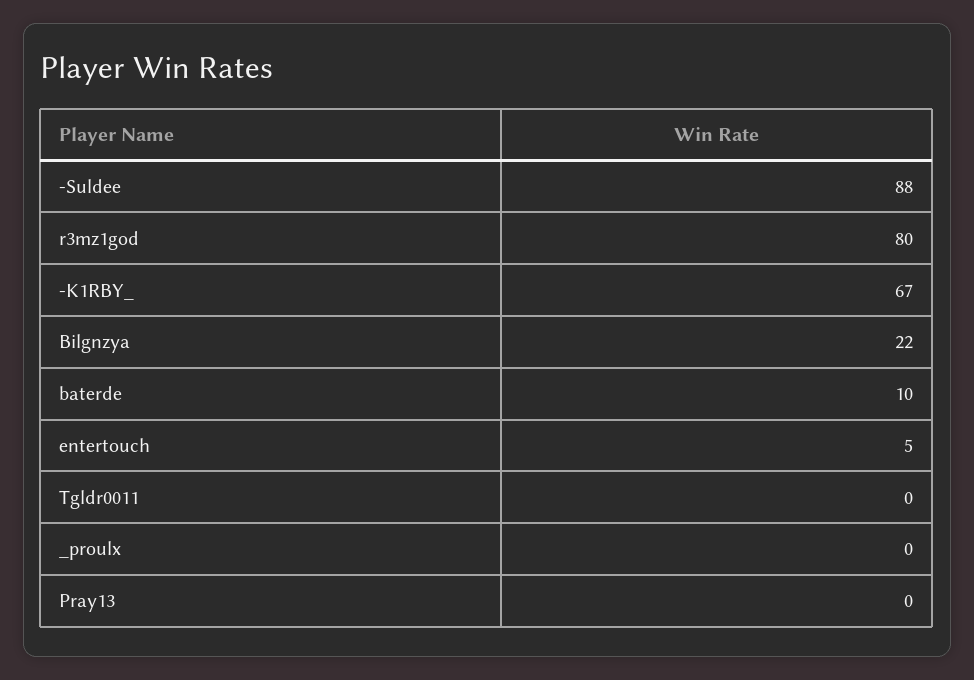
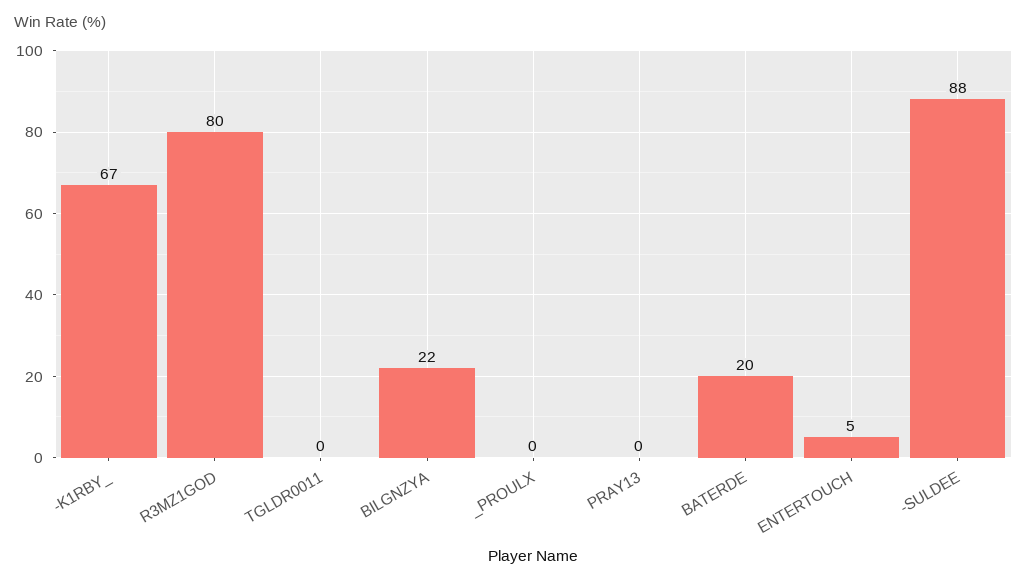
  {
    "-Suldee": 88,
    "r3mz1god": 80,
    "-K1RBY_": 67,
    "Bilgnzya": 22,
-   "baterde": 10,
+   "baterde": 20,
    "entertouch": 5,
    "Tgldr0011": 0,
    "_proulx": 0,
    "Pray13": 0
  }

